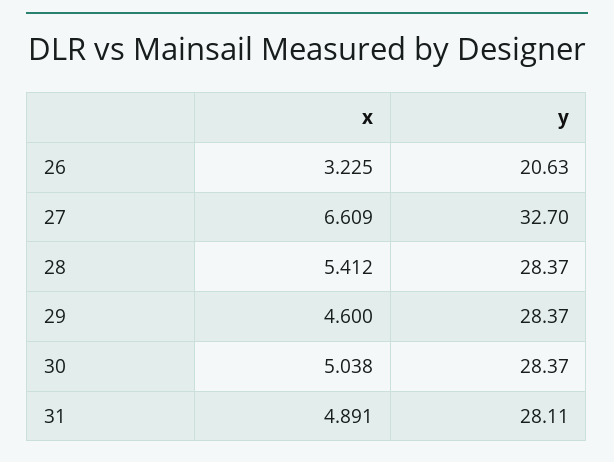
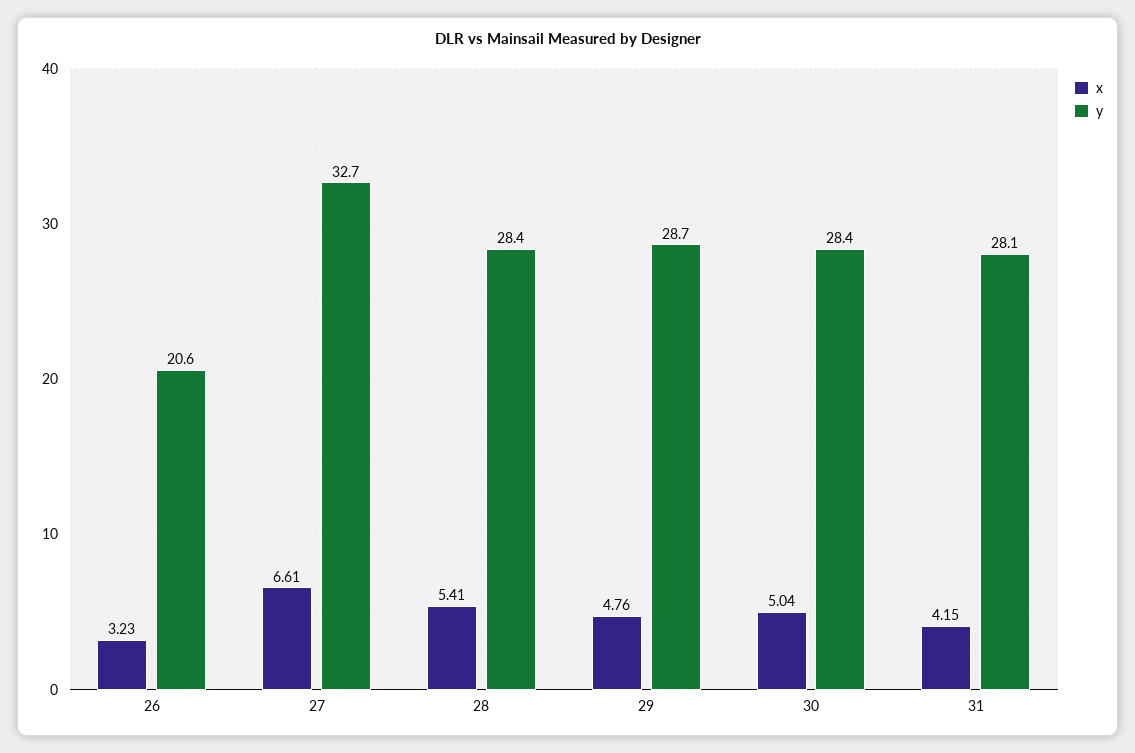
  {
    "x": {
      "26": 3.225,
      "27": 6.609,
      "28": 5.412,
-     "29": 4.6,
+     "29": 4.76,
      "30": 5.038,
-     "31": 4.891
+     "31": 4.15
    },
    "y": {
      "26": 20.63,
      "27": 32.7,
      "28": 28.37,
-     "29": 28.37,
+     "29": 28.7,
      "30": 28.37,
      "31": 28.11
    }
  }

